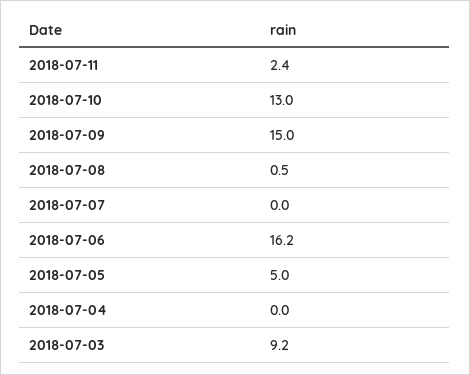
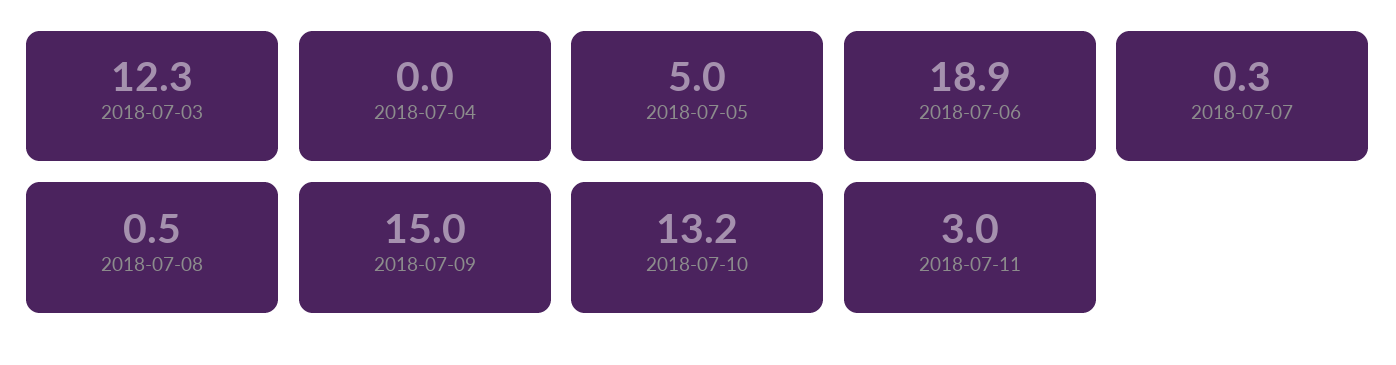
  {
-   "2018-07-11": 2.4,
+   "2018-07-11": 3,
-   "2018-07-10": 13,
+   "2018-07-10": 13.2,
    "2018-07-09": 15,
    "2018-07-08": 0.5,
-   "2018-07-07": 0,
+   "2018-07-07": 0.3,
-   "2018-07-06": 16.2,
+   "2018-07-06": 18.9,
    "2018-07-05": 5,
    "2018-07-04": 0,
-   "2018-07-03": 9.2
+   "2018-07-03": 12.3
  }

